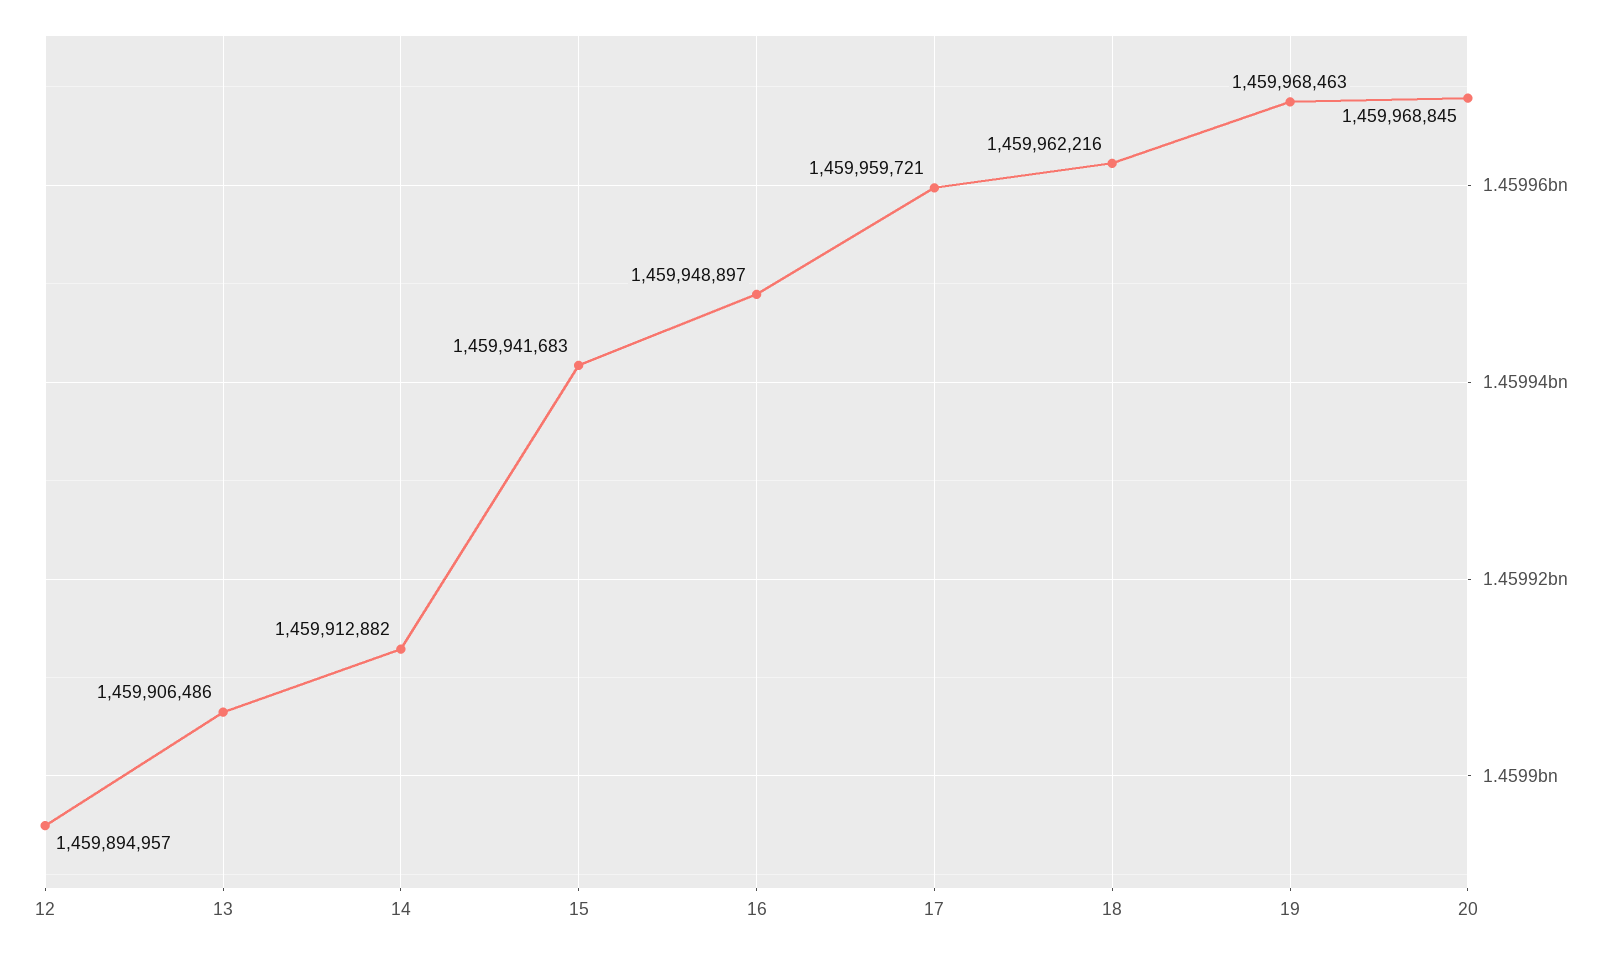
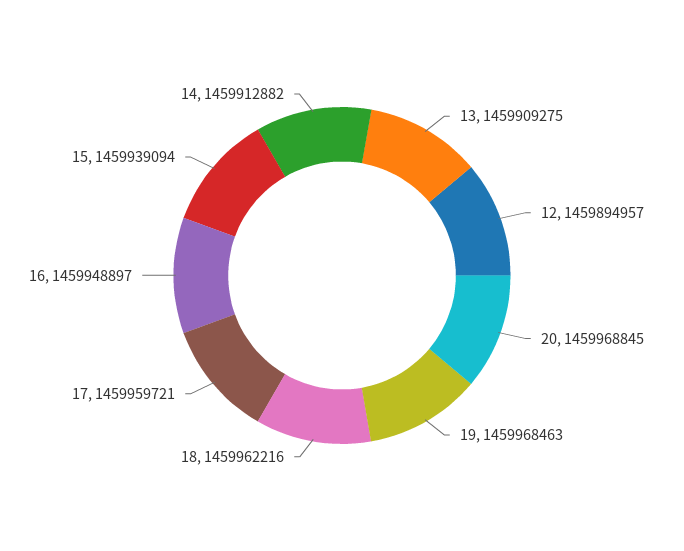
  {
    "12": 1459894957,
-   "13": 1459906486,
+   "13": 1459909275,
    "14": 1459912882,
-   "15": 1459941683,
+   "15": 1459939094,
    "16": 1459948897,
    "17": 1459959721,
    "18": 1459962216,
    "19": 1459968463,
    "20": 1459968845
  }

